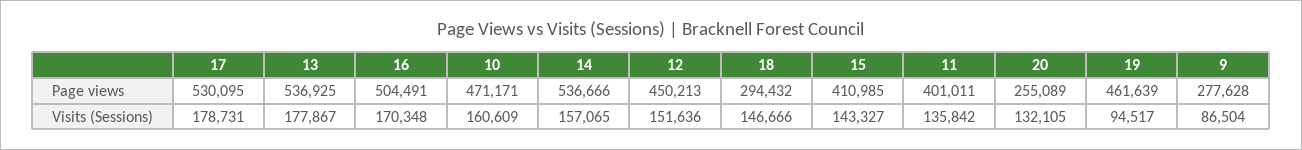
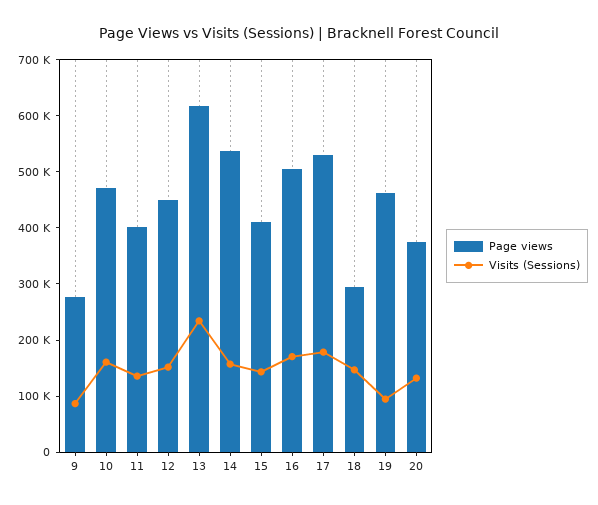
  {
    "Page views": {
      "17": 530095,
-     "13": 536925,
+     "13": 620000,
      "16": 504491,
      "10": 471171,
      "14": 536666,
      "12": 450213,
      "18": 294432,
      "15": 410985,
      "11": 401011,
-     "20": 255089,
+     "20": 380000,
      "19": 461639,
      "9": 277628
    },
    "Visits (Sessions)": {
      "17": 178731,
-     "13": 177867,
+     "13": 240000,
      "16": 170348,
      "10": 160609,
      "14": 157065,
      "12": 151636,
      "18": 146666,
      "15": 143327,
      "11": 135842,
      "20": 132105,
      "19": 94517,
      "9": 86504
    }
  }

